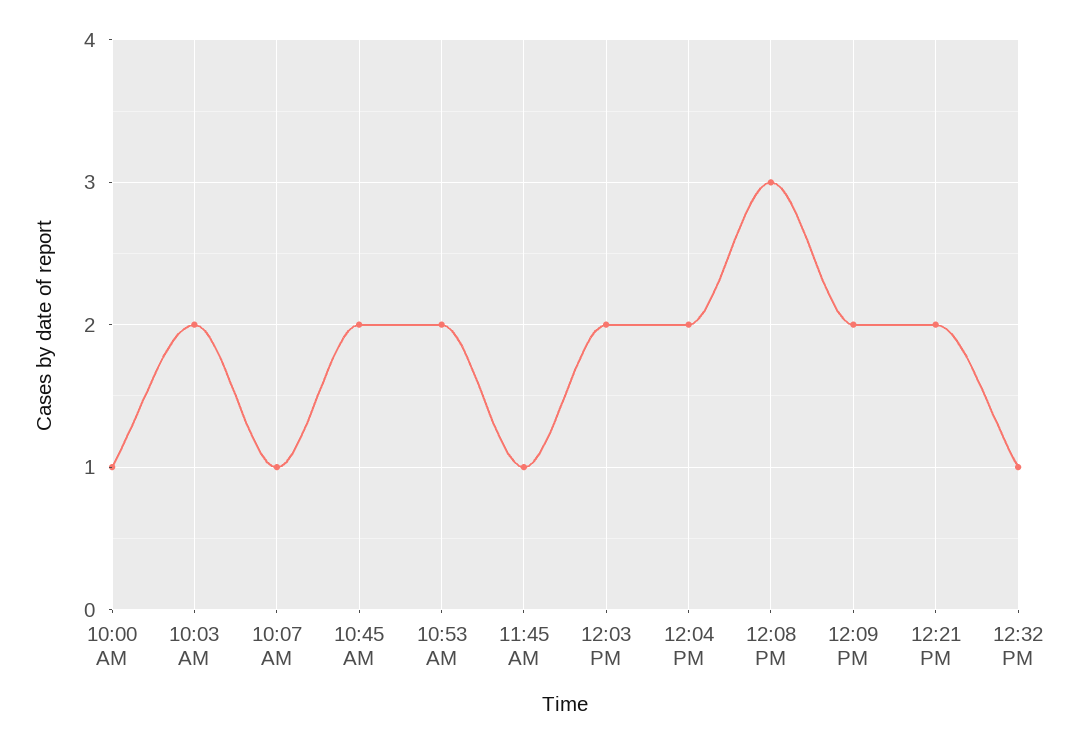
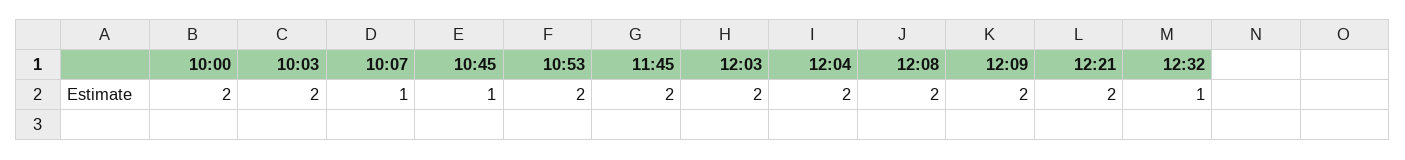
  {
-   "10:00 AM": 1,
+   "10:00 AM": 2,
    "10:03 AM": 2,
    "10:07 AM": 1,
-   "10:45 AM": 2,
+   "10:45 AM": 1,
    "10:53 AM": 2,
-   "11:45 AM": 1,
+   "11:45 AM": 2,
    "12:03 PM": 2,
    "12:04 PM": 2,
-   "12:08 PM": 3,
+   "12:08 PM": 2,
    "12:09 PM": 2,
    "12:21 PM": 2,
    "12:32 PM": 1
  }

